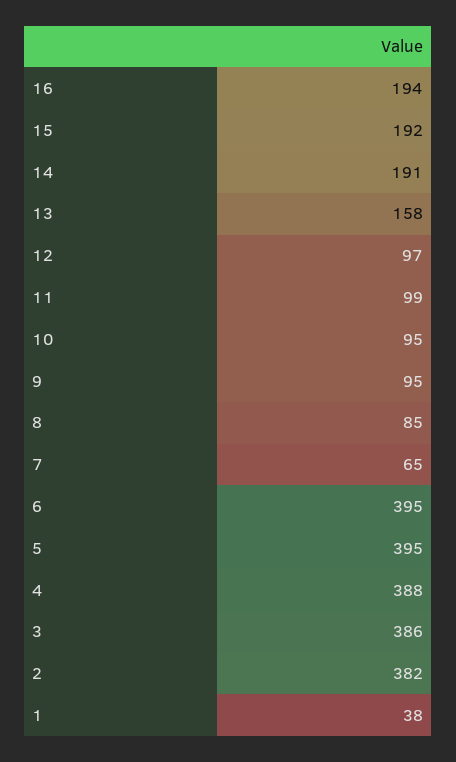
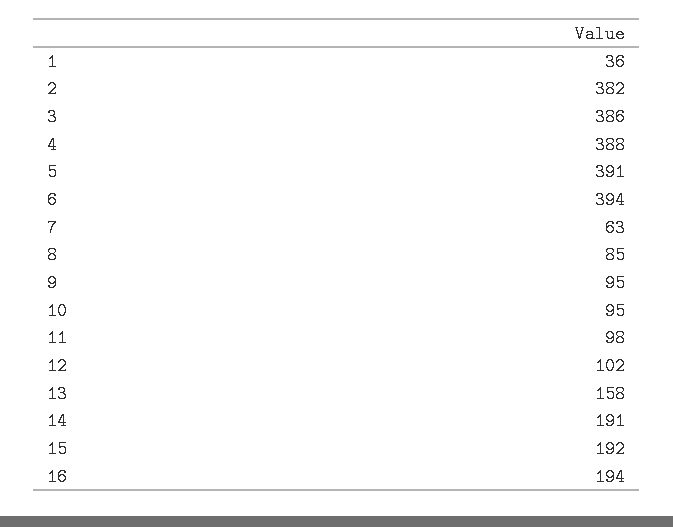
  {
    "16": 194,
    "15": 192,
    "14": 191,
    "13": 158,
-   "12": 97,
+   "12": 102,
-   "11": 99,
+   "11": 98,
    "10": 95,
    "9": 95,
    "8": 85,
-   "7": 65,
+   "7": 63,
-   "6": 395,
+   "6": 394,
-   "5": 395,
+   "5": 391,
    "4": 388,
    "3": 386,
    "2": 382,
-   "1": 38
+   "1": 36
  }

